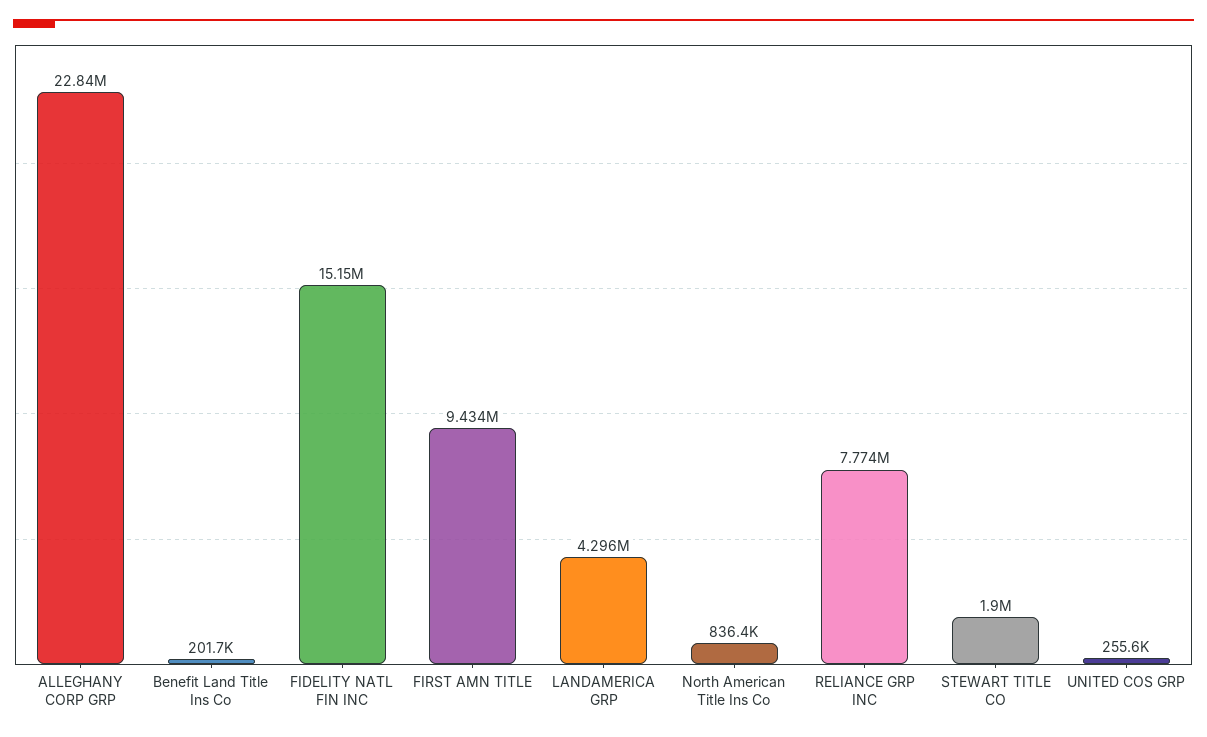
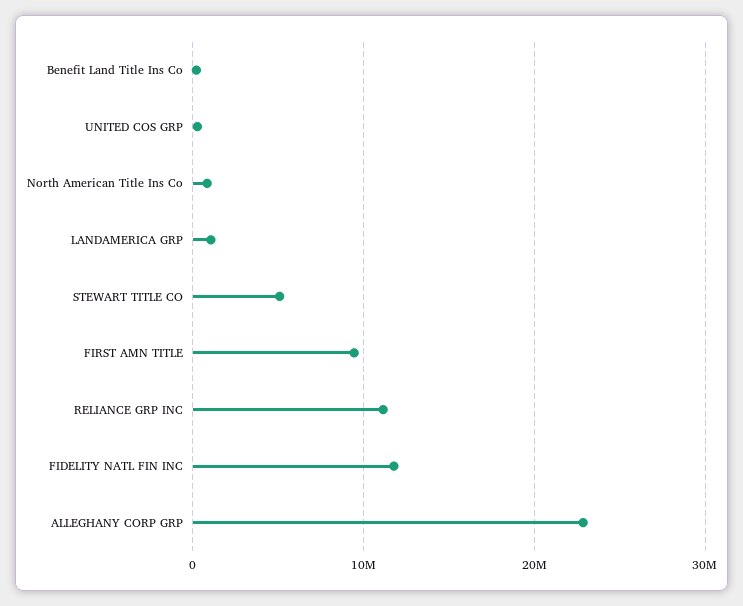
  {
    "ALLEGHANY CORP GRP": 22840000,
    "Benefit Land Title Ins Co": 201700,
-   "FIDELITY NATL FIN INC": 15150000,
+   "FIDELITY NATL FIN INC": 12000000,
    "FIRST AMN TITLE": 9434000,
-   "LANDAMERICA GRP": 4296000,
+   "LANDAMERICA GRP": 1000000,
    "North American Title Ins Co": 836400,
-   "RELIANCE GRP INC": 7774000,
+   "RELIANCE GRP INC": 11000000,
-   "STEWART TITLE CO": 1900000,
+   "STEWART TITLE CO": 5000000,
    "UNITED COS GRP": 255600
  }

